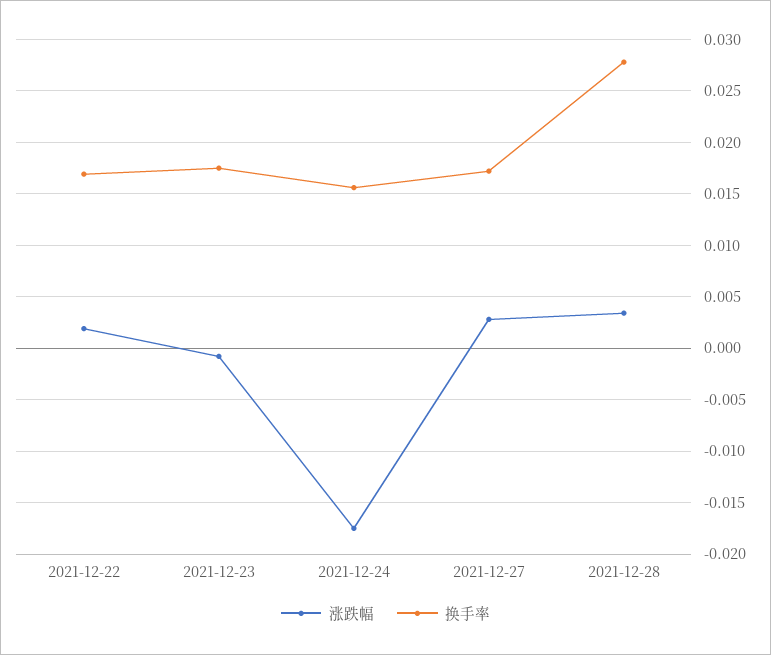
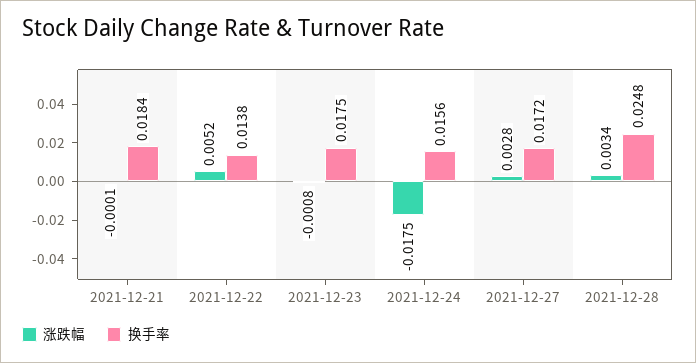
  {
    "涨跌幅": {
-     "2021-12-22": 0.002,
+     "2021-12-22": 0.0052,
      "2021-12-23": -0.0008,
      "2021-12-24": -0.0175,
      "2021-12-27": 0.0028,
-     "2021-12-28": 0.0034
+     "2021-12-28": 0.0034,
+     "2021-12-21": -0.0001
    },
    "换手率": {
-     "2021-12-22": 0.017,
+     "2021-12-22": 0.0138,
      "2021-12-23": 0.0175,
      "2021-12-24": 0.0156,
      "2021-12-27": 0.0172,
-     "2021-12-28": 0.028
+     "2021-12-28": 0.0248,
+     "2021-12-21": 0.0184
    }
  }

